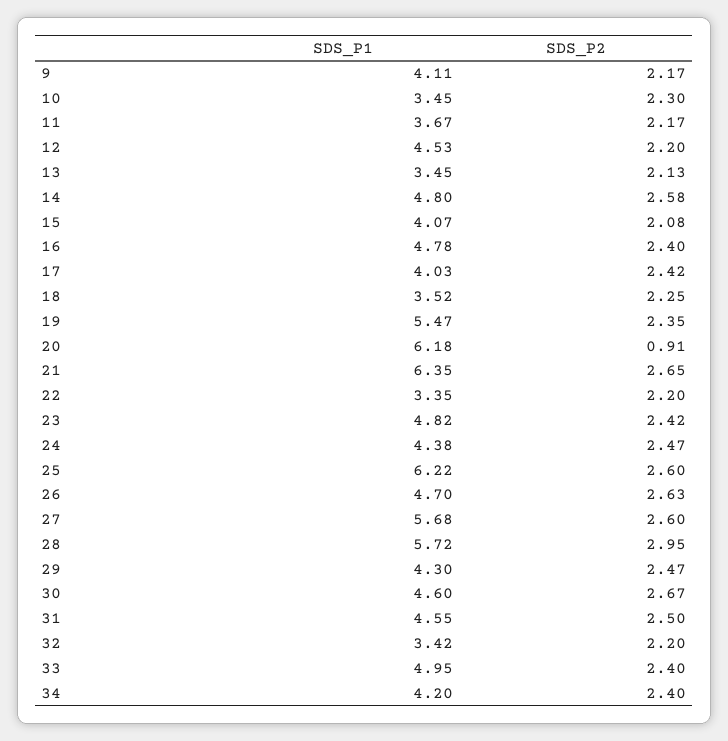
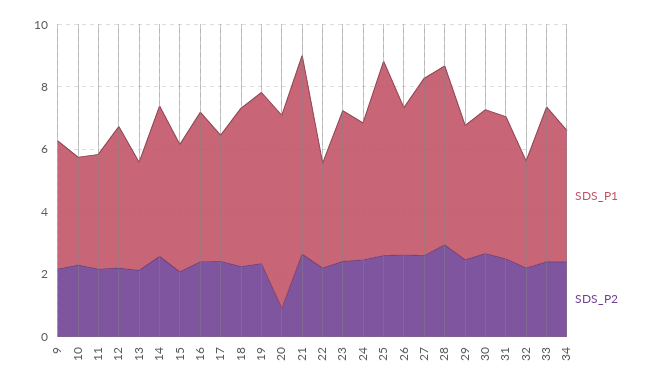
  {
    "SDS_P1": {
      "9": 4.11,
      "10": 3.45,
      "11": 3.67,
      "12": 4.53,
      "13": 3.45,
      "14": 4.8,
      "15": 4.07,
      "16": 4.78,
      "17": 4.03,
-     "18": 3.52,
+     "18": 5,
      "19": 5.47,
      "20": 6.18,
      "21": 6.35,
      "22": 3.35,
      "23": 4.82,
      "24": 4.38,
      "25": 6.22,
      "26": 4.7,
      "27": 5.68,
      "28": 5.72,
      "29": 4.3,
      "30": 4.6,
      "31": 4.55,
      "32": 3.42,
      "33": 4.95,
      "34": 4.2
    },
    "SDS_P2": {
      "9": 2.17,
      "10": 2.3,
      "11": 2.17,
      "12": 2.2,
      "13": 2.13,
      "14": 2.58,
      "15": 2.08,
      "16": 2.4,
      "17": 2.42,
      "18": 2.25,
      "19": 2.35,
      "20": 0.91,
      "21": 2.65,
      "22": 2.2,
      "23": 2.42,
      "24": 2.47,
      "25": 2.6,
      "26": 2.63,
      "27": 2.6,
      "28": 2.95,
      "29": 2.47,
      "30": 2.67,
      "31": 2.5,
      "32": 2.2,
      "33": 2.4,
      "34": 2.4
    }
  }

